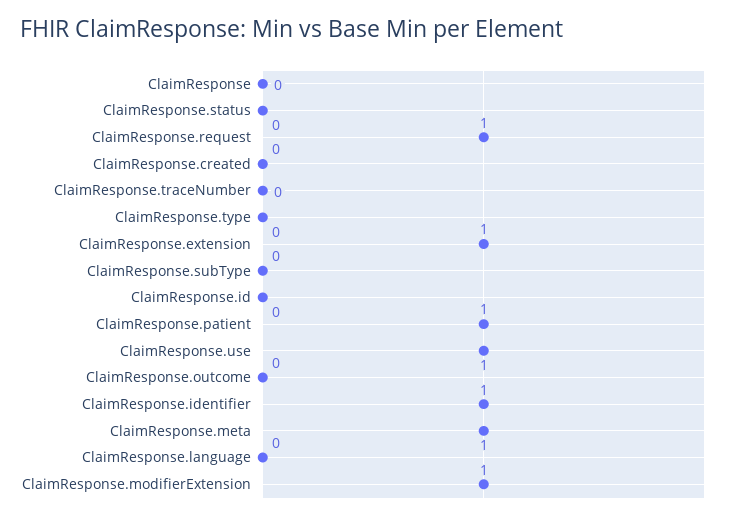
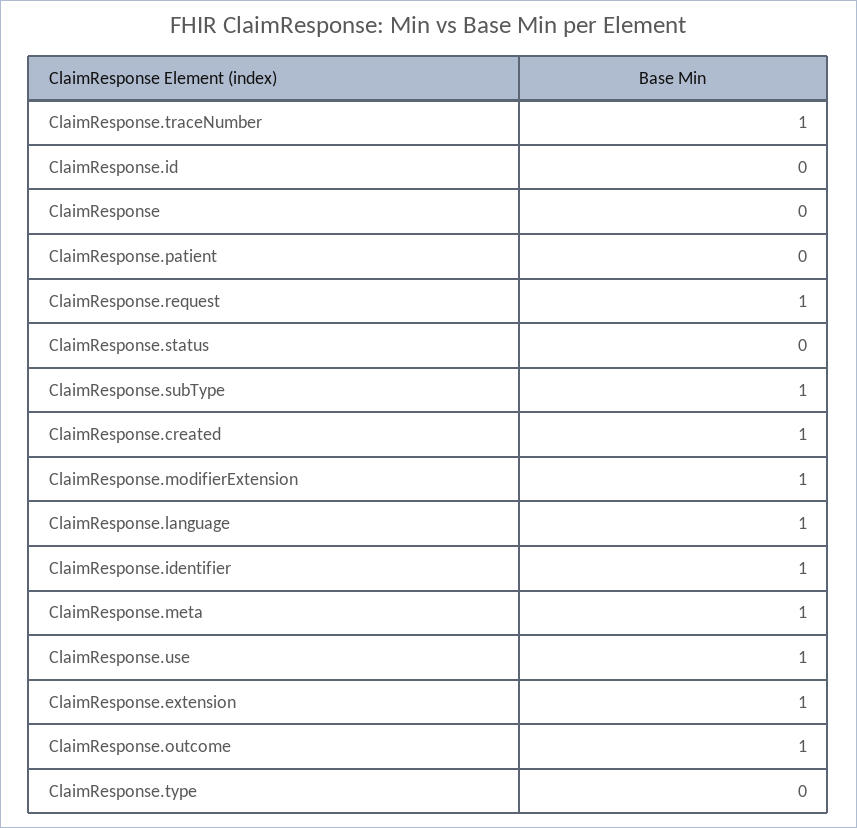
  {
    "ClaimResponse": 0,
    "ClaimResponse.status": 0,
    "ClaimResponse.request": 1,
-   "ClaimResponse.created": 0,
+   "ClaimResponse.created": 1,
-   "ClaimResponse.traceNumber": 0,
+   "ClaimResponse.traceNumber": 1,
    "ClaimResponse.type": 0,
    "ClaimResponse.extension": 1,
-   "ClaimResponse.subType": 0,
+   "ClaimResponse.subType": 1,
    "ClaimResponse.id": 0,
-   "ClaimResponse.patient": 1,
+   "ClaimResponse.patient": 0,
    "ClaimResponse.use": 1,
-   "ClaimResponse.outcome": 0,
+   "ClaimResponse.outcome": 1,
    "ClaimResponse.identifier": 1,
    "ClaimResponse.meta": 1,
-   "ClaimResponse.language": 0,
+   "ClaimResponse.language": 1,
    "ClaimResponse.modifierExtension": 1
  }

